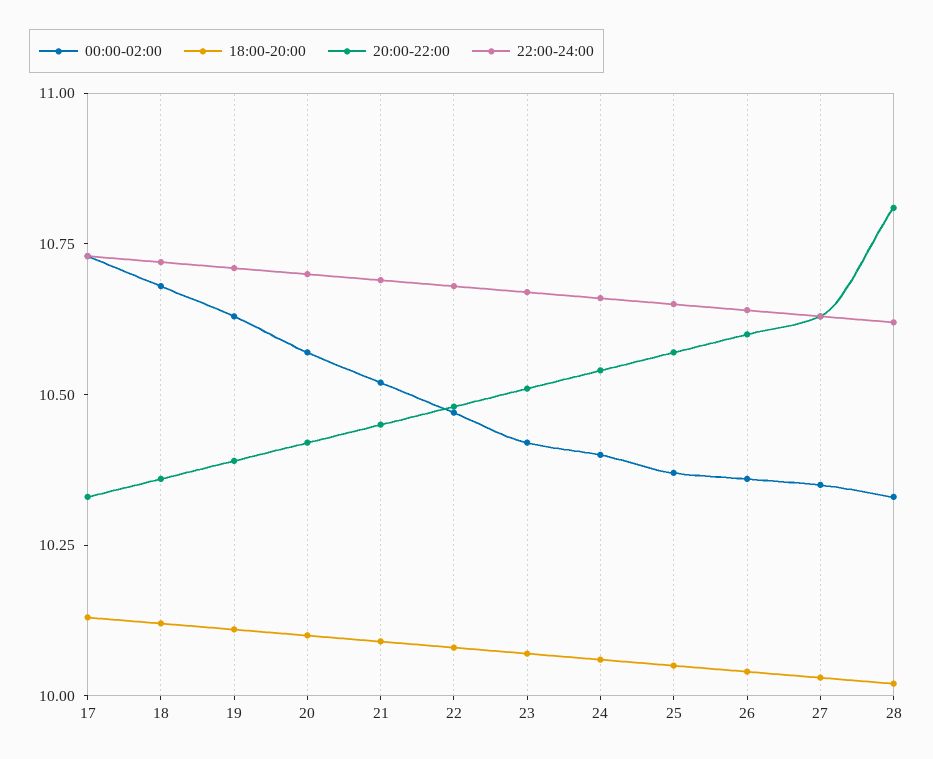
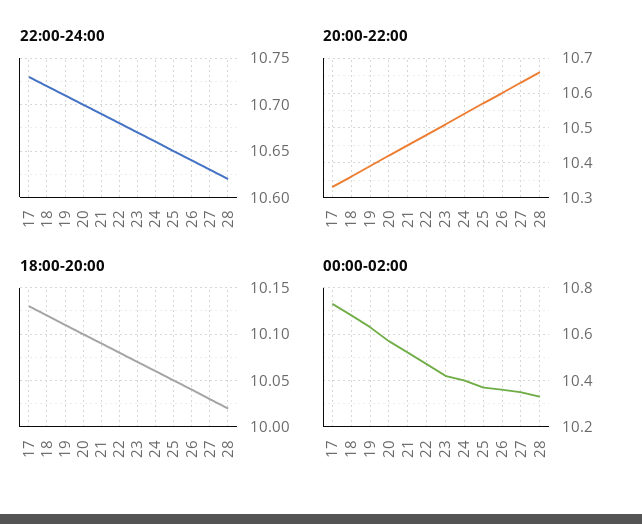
  {
    "00:00-02:00": {
      "17": 10.75,
      "18": 10.7,
      "19": 10.65,
      "20": 10.55,
      "21": 10.5,
      "22": 10.45,
      "23": 10.4,
      "24": 10.4,
      "25": 10.35,
      "26": 10.35,
      "27": 10.35,
      "28": 10.35
    },
    "18:00-20:00": {
      "17": 10.13,
      "18": 10.12,
      "19": 10.11,
      "20": 10.1,
      "21": 10.09,
      "22": 10.08,
      "23": 10.07,
      "24": 10.06,
      "25": 10.05,
      "26": 10.04,
      "27": 10.03,
      "28": 10.02
    },
    "20:00-22:00": {
      "17": 10.35,
      "18": 10.35,
      "19": 10.4,
      "20": 10.4,
      "21": 10.45,
      "22": 10.5,
      "23": 10.5,
      "24": 10.55,
      "25": 10.55,
      "26": 10.6,
      "27": 10.65,
-     "28": 10.8
+     "28": 10.65
    },
    "22:00-24:00": {
      "17": 10.73,
      "18": 10.72,
      "19": 10.71,
      "20": 10.7,
      "21": 10.69,
      "22": 10.68,
      "23": 10.67,
      "24": 10.66,
      "25": 10.65,
      "26": 10.64,
      "27": 10.63,
      "28": 10.62
    }
  }

